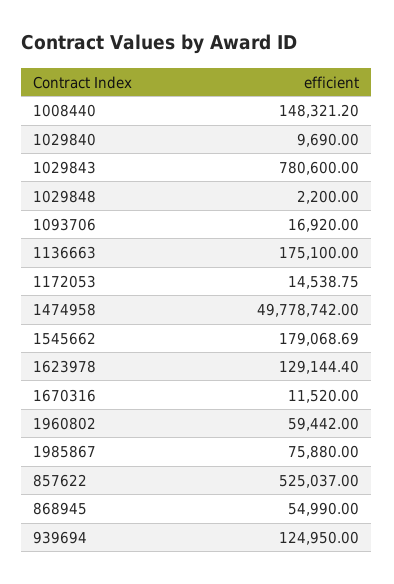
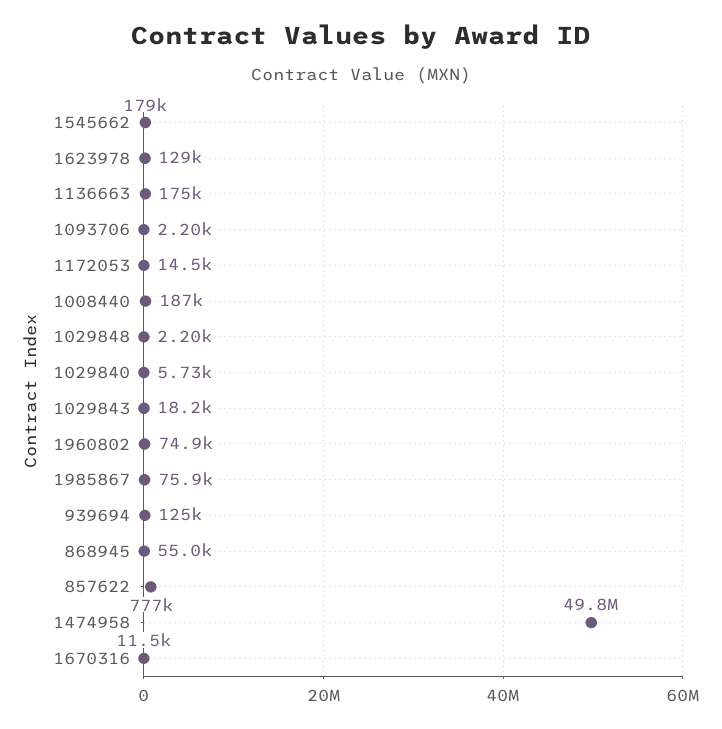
  {
-   "1008440": 148321.2,
+   "1008440": 187000,
-   "1029840": 9690,
+   "1029840": 5730,
-   "1029843": 780600,
+   "1029843": 18200,
    "1029848": 2200,
-   "1093706": 16920,
+   "1093706": 2200,
    "1136663": 175100,
    "1172053": 14538.75,
    "1474958": 49778742,
    "1545662": 179068.69,
    "1623978": 129144.4,
    "1670316": 11520,
-   "1960802": 59442,
+   "1960802": 74900,
    "1985867": 75880,
-   "857622": 525037,
+   "857622": 777000,
    "868945": 54990,
    "939694": 124950
  }

